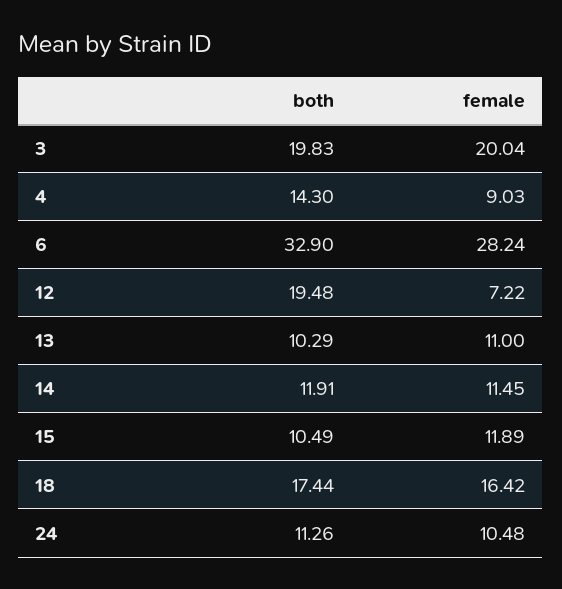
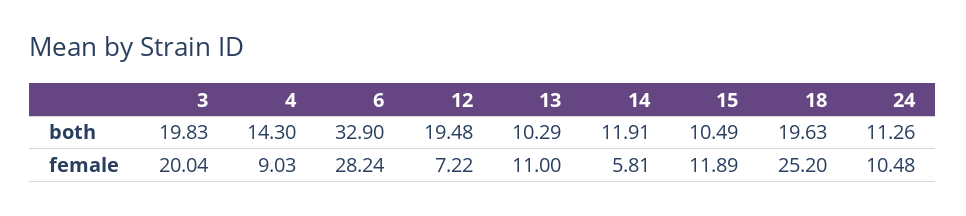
  {
    "both": {
      "3": 19.83,
      "4": 14.3,
      "6": 32.9,
      "12": 19.48,
      "13": 10.29,
      "14": 11.91,
      "15": 10.49,
-     "18": 17.44,
+     "18": 19.63,
      "24": 11.26
    },
    "female": {
      "3": 20.04,
      "4": 9.03,
      "6": 28.24,
      "12": 7.22,
      "13": 11,
-     "14": 11.45,
+     "14": 5.81,
      "15": 11.89,
-     "18": 16.42,
+     "18": 25.2,
      "24": 10.48
    }
  }

